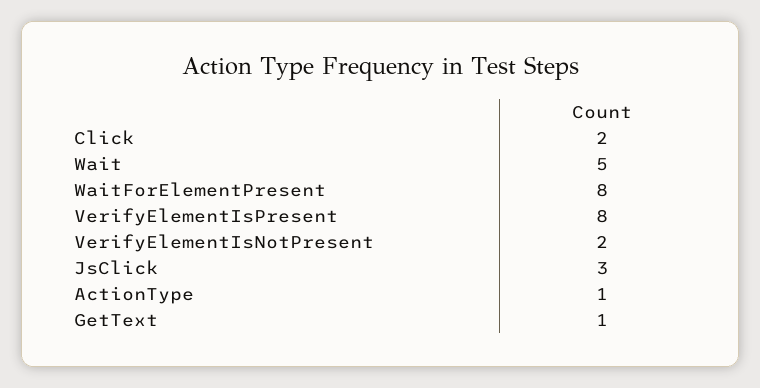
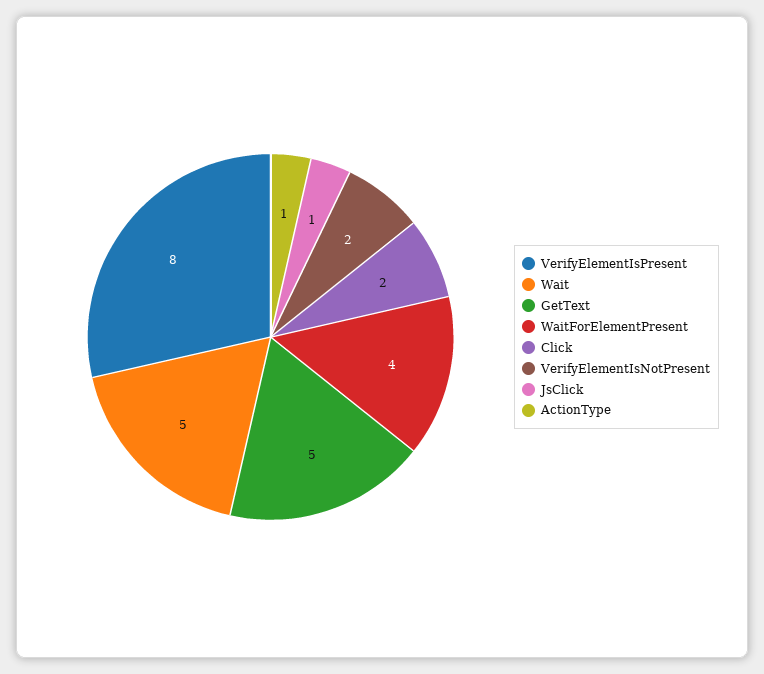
  {
    "Click": 2,
    "Wait": 5,
-   "WaitForElementPresent": 8,
+   "WaitForElementPresent": 4,
    "VerifyElementIsPresent": 8,
    "VerifyElementIsNotPresent": 2,
-   "JsClick": 3,
+   "JsClick": 1,
    "ActionType": 1,
-   "GetText": 1
+   "GetText": 5
  }

